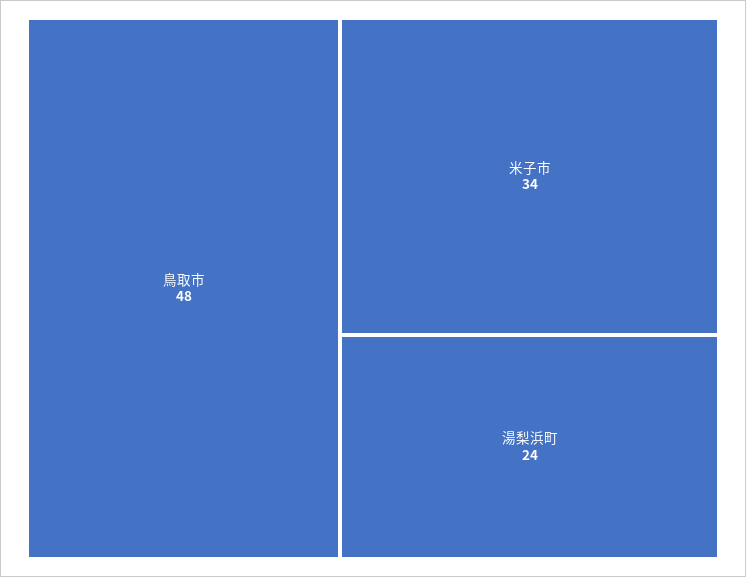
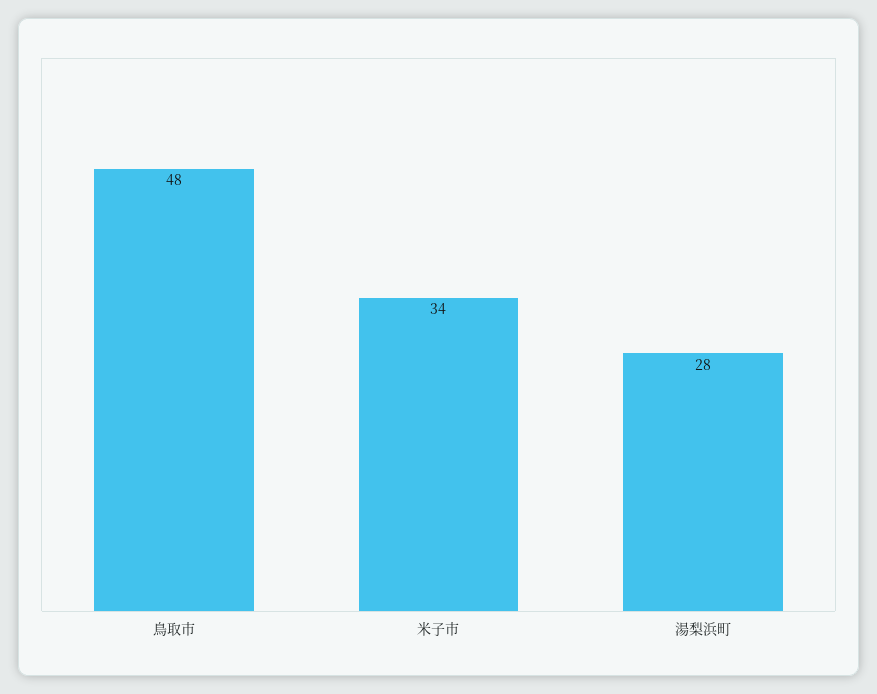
  {
    "鳥取市": 48,
    "米子市": 34,
-   "湯梨浜町": 24
+   "湯梨浜町": 28
  }

